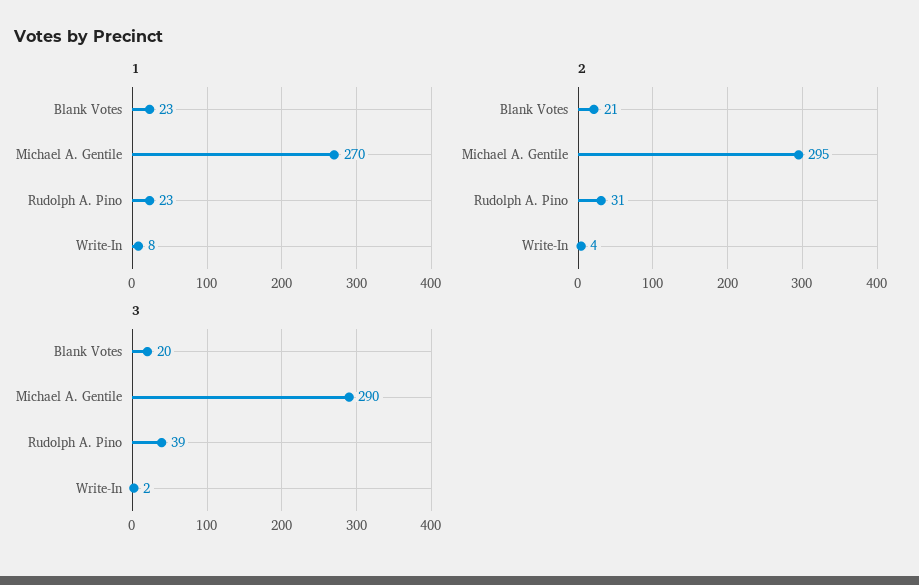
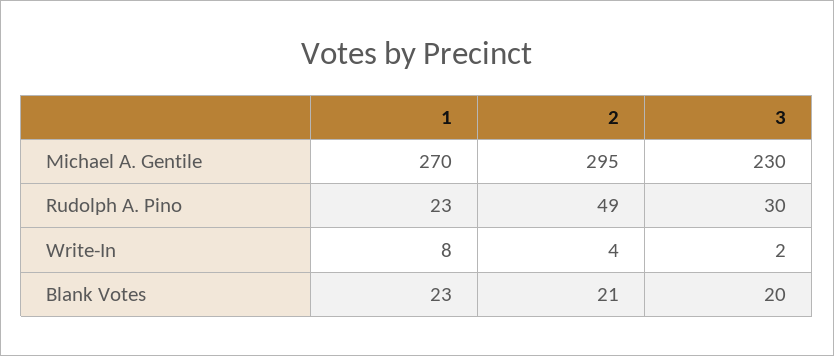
  {
    "1": {
      "Blank Votes": 23,
      "Michael A. Gentile": 270,
      "Rudolph A. Pino": 23,
      "Write-In": 8
    },
    "2": {
      "Blank Votes": 21,
      "Michael A. Gentile": 295,
-     "Rudolph A. Pino": 31,
+     "Rudolph A. Pino": 49,
      "Write-In": 4
    },
    "3": {
      "Blank Votes": 20,
-     "Michael A. Gentile": 290,
+     "Michael A. Gentile": 230,
-     "Rudolph A. Pino": 39,
+     "Rudolph A. Pino": 30,
      "Write-In": 2
    }
  }

